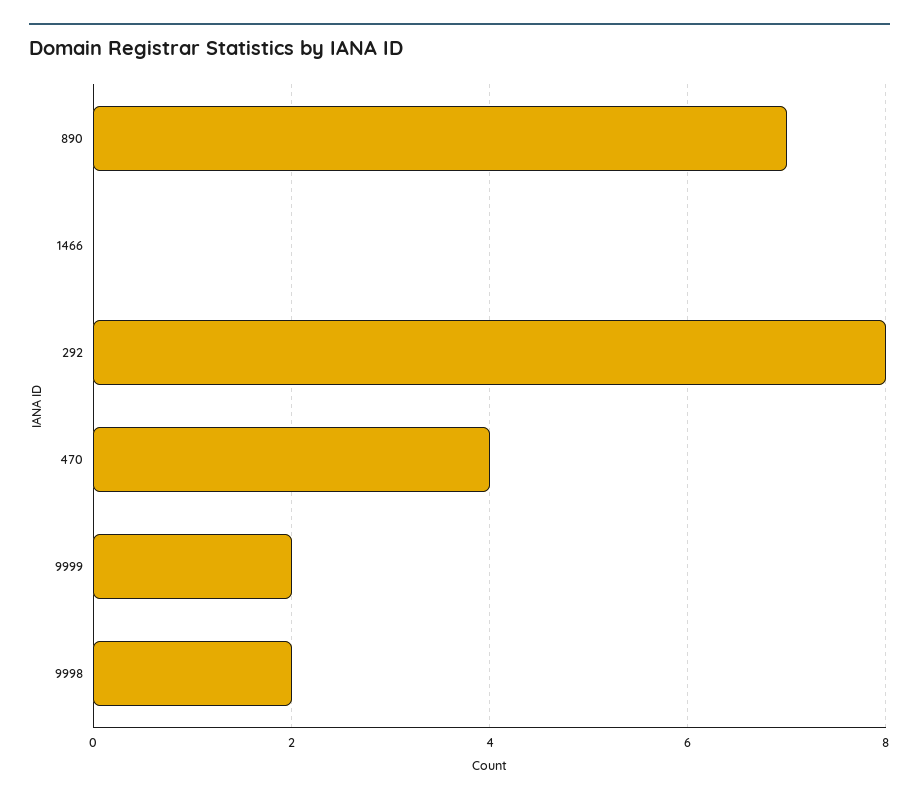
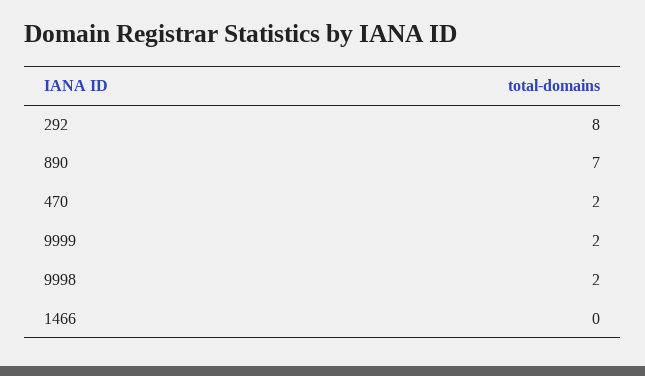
  {
    "890": 7,
    "1466": 0,
    "292": 8,
-   "470": 4,
+   "470": 2,
    "9999": 2,
    "9998": 2
  }

